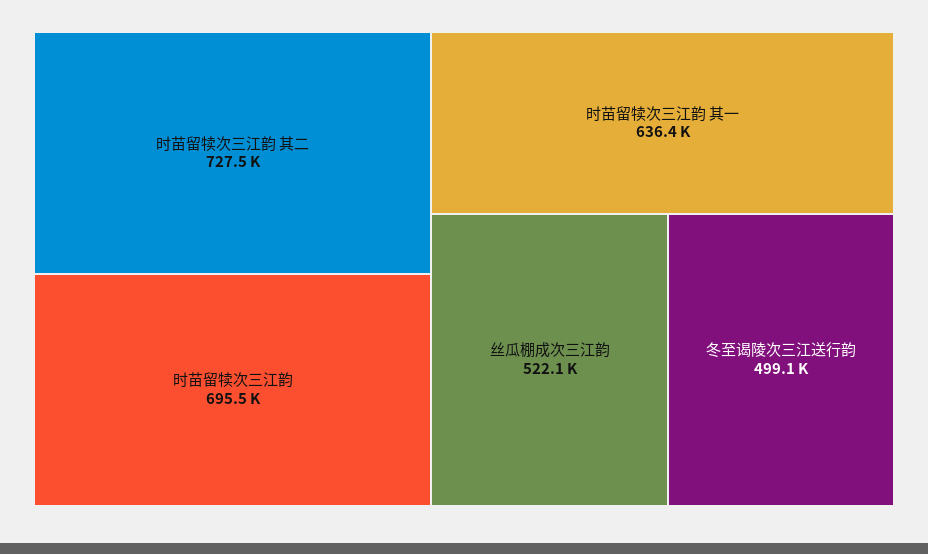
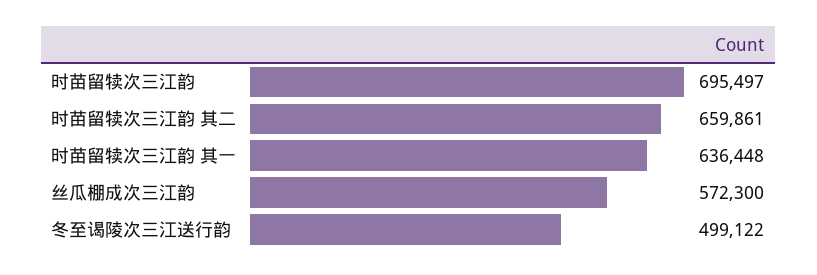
  {
-   "时苗留犊次三江韵 其二": 727500,
+   "时苗留犊次三江韵 其二": 659861,
    "时苗留犊次三江韵": 695497,
    "时苗留犊次三江韵 其一": 636448,
-   "丝瓜棚成次三江韵": 522100,
+   "丝瓜棚成次三江韵": 572300,
    "冬至谒陵次三江送行韵": 499122
  }

